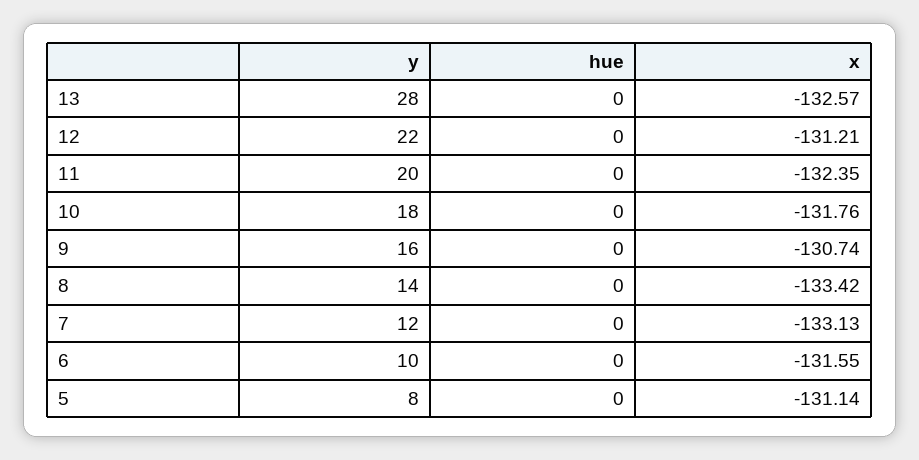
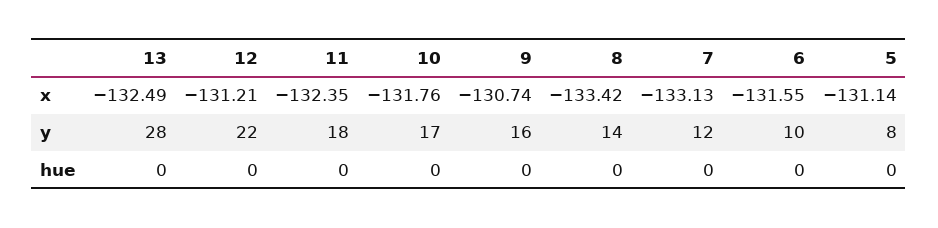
  {
    "y": {
      "13": 28,
      "12": 22,
-     "11": 20,
+     "11": 18,
-     "10": 18,
+     "10": 17,
      "9": 16,
      "8": 14,
      "7": 12,
      "6": 10,
      "5": 8
    },
    "hue": {
      "13": 0,
      "12": 0,
      "11": 0,
      "10": 0,
      "9": 0,
      "8": 0,
      "7": 0,
      "6": 0,
      "5": 0
    },
    "x": {
-     "13": -132.57,
+     "13": -132.49,
      "12": -131.21,
      "11": -132.35,
      "10": -131.76,
      "9": -130.74,
      "8": -133.42,
      "7": -133.13,
      "6": -131.55,
      "5": -131.14
    }
  }

